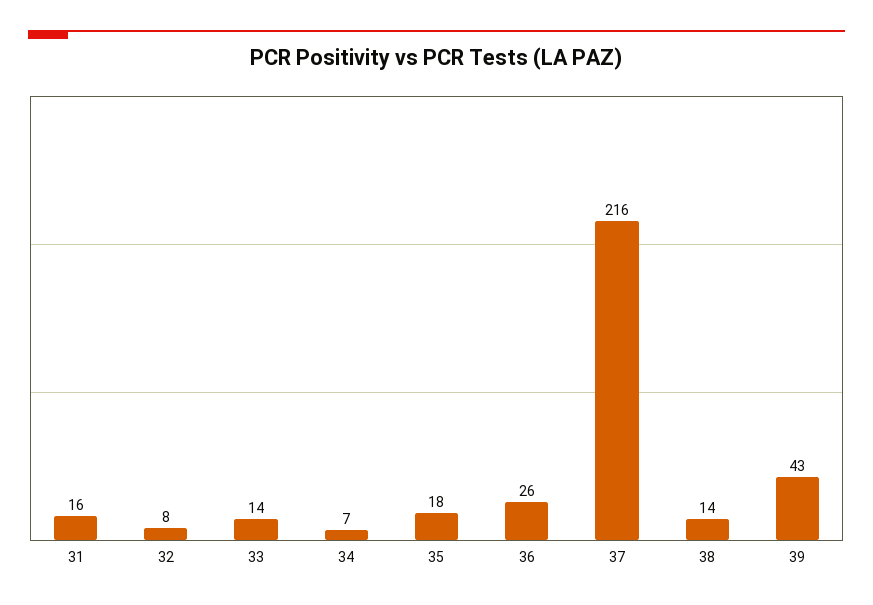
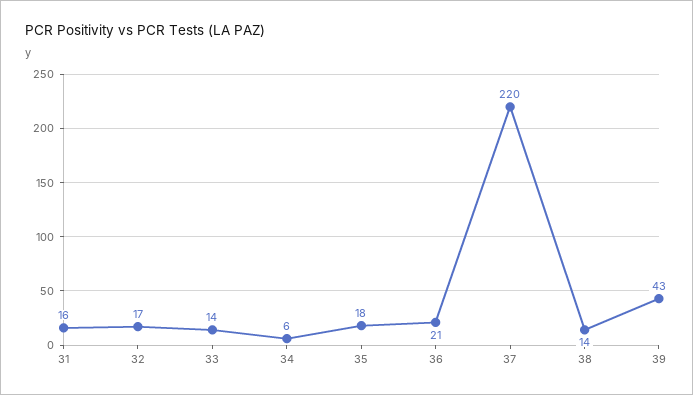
  {
    "31": 16,
-   "32": 8,
+   "32": 17,
    "33": 14,
-   "34": 7,
+   "34": 6,
    "35": 18,
-   "36": 26,
+   "36": 21,
-   "37": 216,
+   "37": 220,
    "38": 14,
    "39": 43
  }

